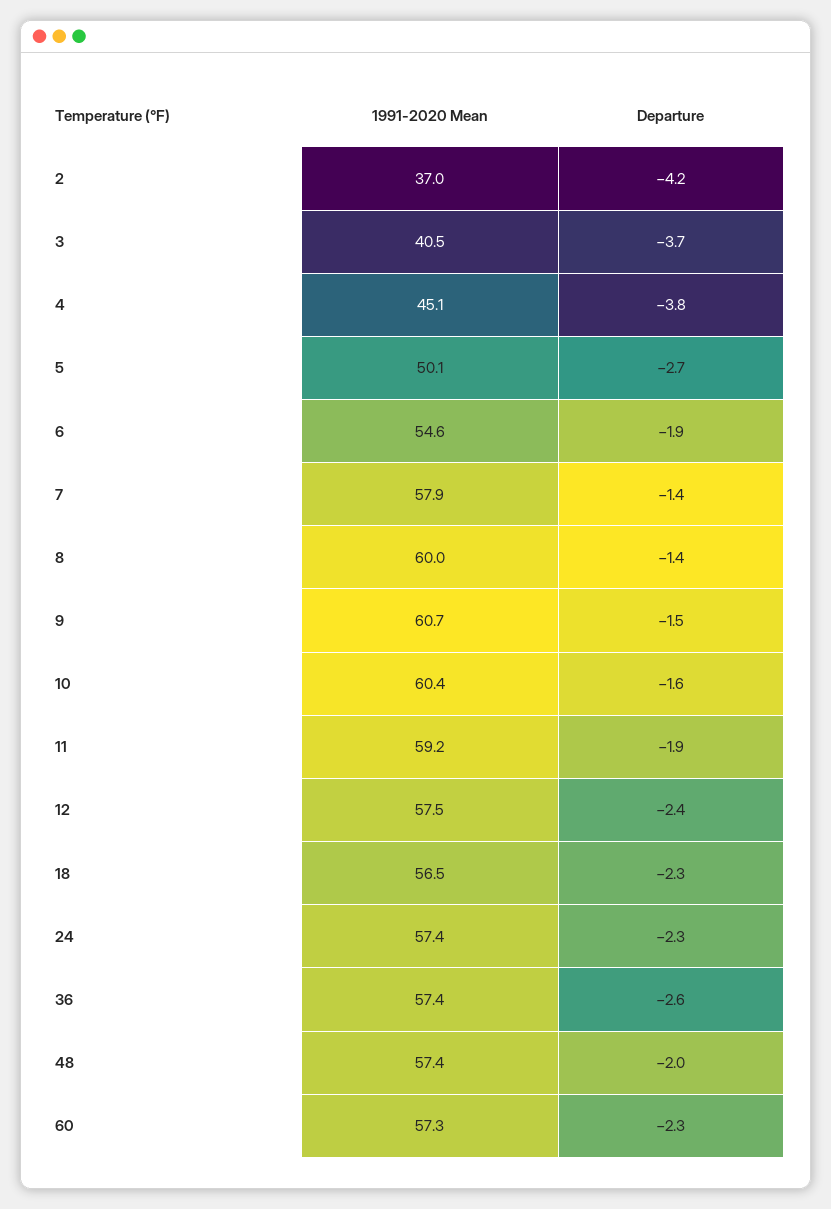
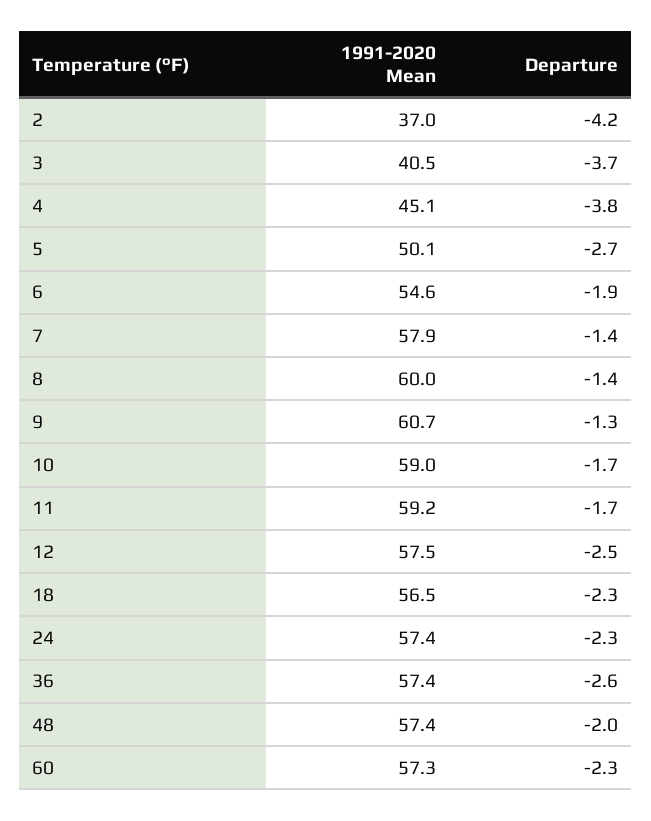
  {
    "1991-2020 Mean": {
      "2": 37,
      "3": 40.5,
      "4": 45.1,
      "5": 50.1,
      "6": 54.6,
      "7": 57.9,
      "8": 60,
      "9": 60.7,
-     "10": 60.4,
+     "10": 59,
      "11": 59.2,
      "12": 57.5,
      "18": 56.5,
      "24": 57.4,
      "36": 57.4,
      "48": 57.4,
      "60": 57.3
    },
    "Departure": {
      "2": -4.2,
      "3": -3.7,
      "4": -3.8,
      "5": -2.7,
      "6": -1.9,
      "7": -1.4,
      "8": -1.4,
-     "9": -1.5,
+     "9": -1.3,
-     "10": -1.6,
+     "10": -1.7,
-     "11": -1.9,
+     "11": -1.7,
-     "12": -2.4,
+     "12": -2.5,
      "18": -2.3,
      "24": -2.3,
      "36": -2.6,
      "48": -2,
      "60": -2.3
    }
  }

